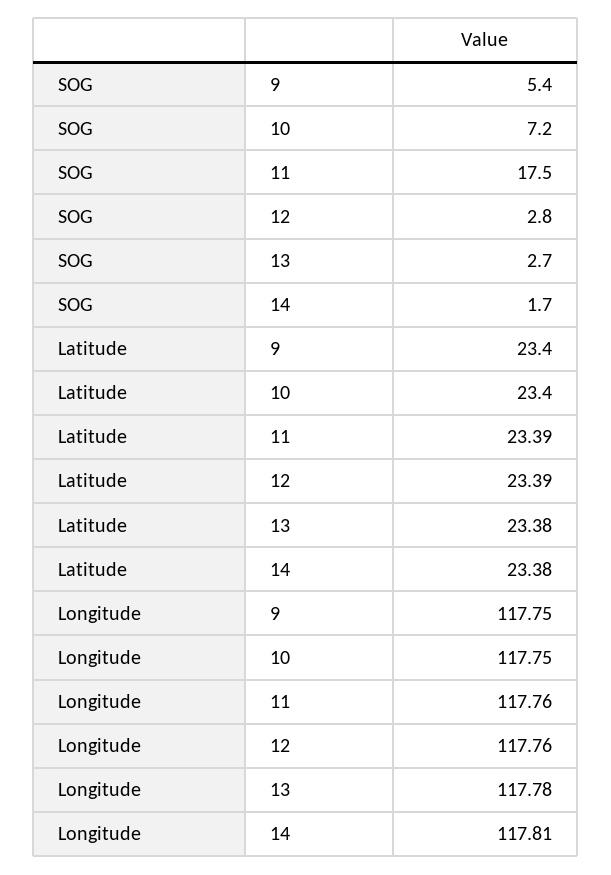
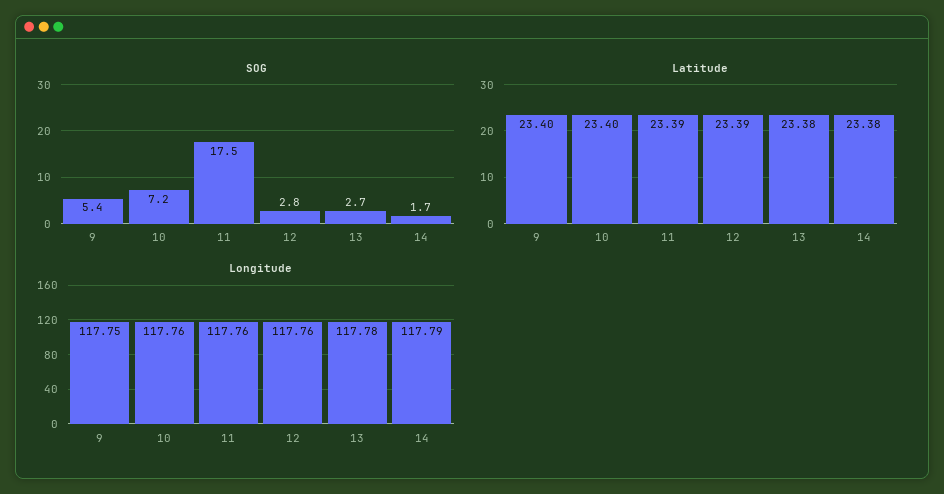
  {
    "SOG": {
      "9": 5.4,
      "10": 7.2,
      "11": 17.5,
      "12": 2.8,
      "13": 2.7,
      "14": 1.7
    },
    "Latitude": {
      "9": 23.4,
      "10": 23.4,
      "11": 23.39,
      "12": 23.39,
      "13": 23.38,
      "14": 23.38
    },
    "Longitude": {
      "9": 117.75,
-     "10": 117.75,
+     "10": 117.76,
      "11": 117.76,
      "12": 117.76,
      "13": 117.78,
-     "14": 117.81
+     "14": 117.79
    }
  }

